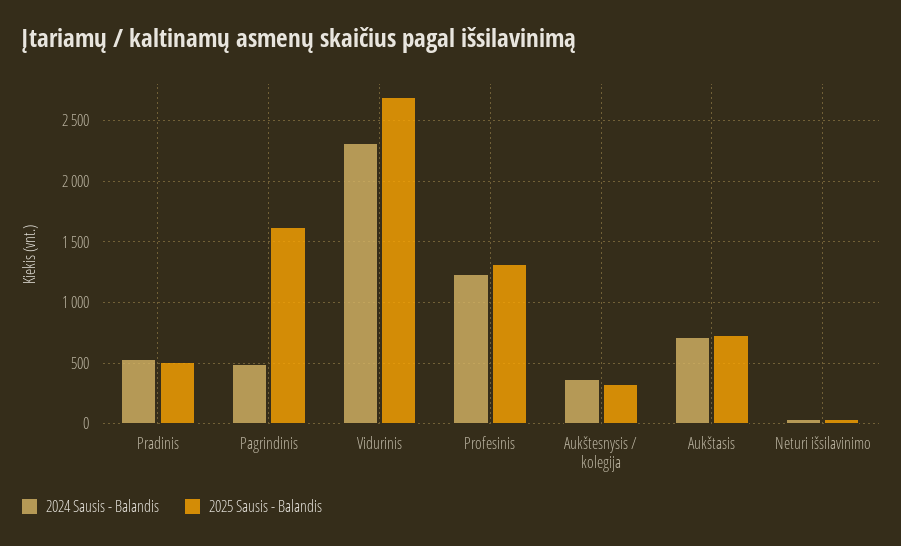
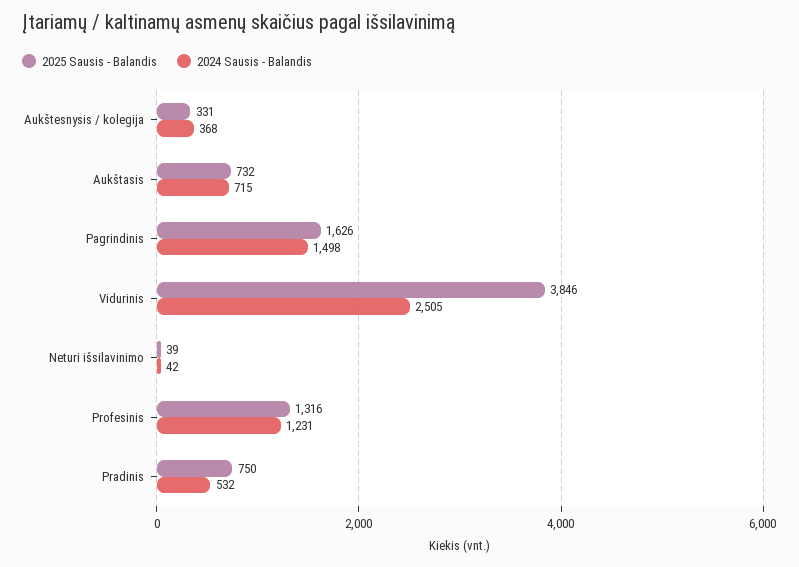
  {
    "2024 Sausis - Balandis": {
      "Pradinis": 532,
-     "Pagrindinis": 500,
+     "Pagrindinis": 1498,
-     "Vidurinis": 2300,
+     "Vidurinis": 2505,
      "Profesinis": 1231,
      "Aukštesnysis / kolegija": 368,
      "Aukštasis": 715,
      "Neturi išsilavinimo": 42
    },
    "2025 Sausis - Balandis": {
-     "Pradinis": 500,
+     "Pradinis": 750,
      "Pagrindinis": 1626,
-     "Vidurinis": 2700,
+     "Vidurinis": 3846,
      "Profesinis": 1316,
      "Aukštesnysis / kolegija": 331,
      "Aukštasis": 732,
      "Neturi išsilavinimo": 39
    }
  }

